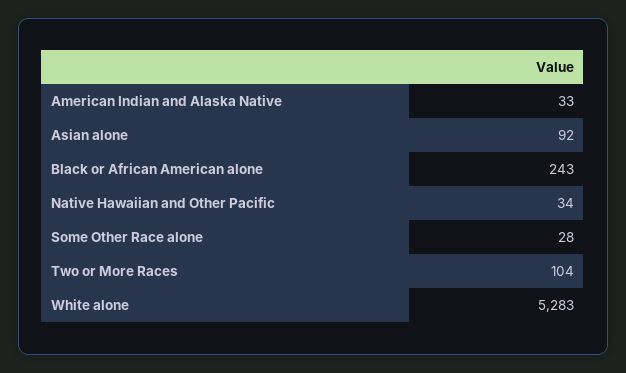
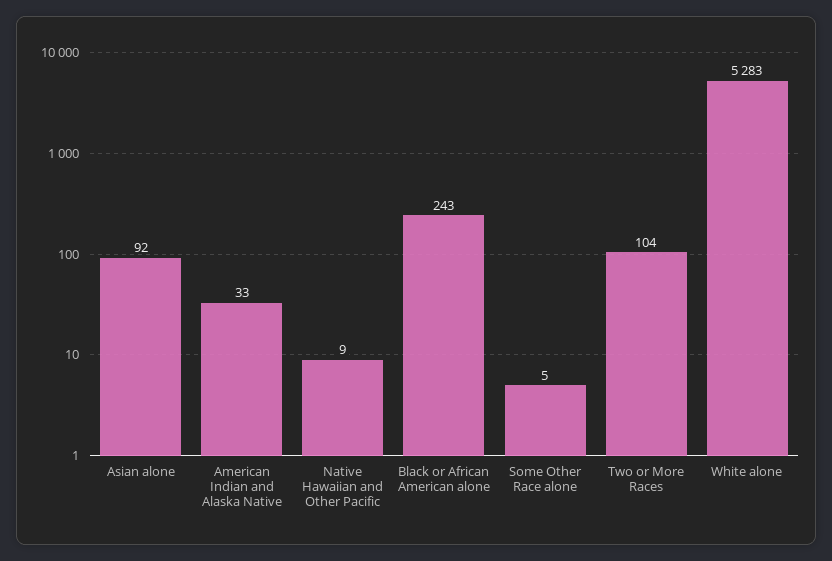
  {
    "American Indian and Alaska Native": 33,
    "Asian alone": 92,
    "Black or African American alone": 243,
-   "Native Hawaiian and Other Pacific": 34,
+   "Native Hawaiian and Other Pacific": 9,
-   "Some Other Race alone": 28,
+   "Some Other Race alone": 5,
    "Two or More Races": 104,
    "White alone": 5283
  }

